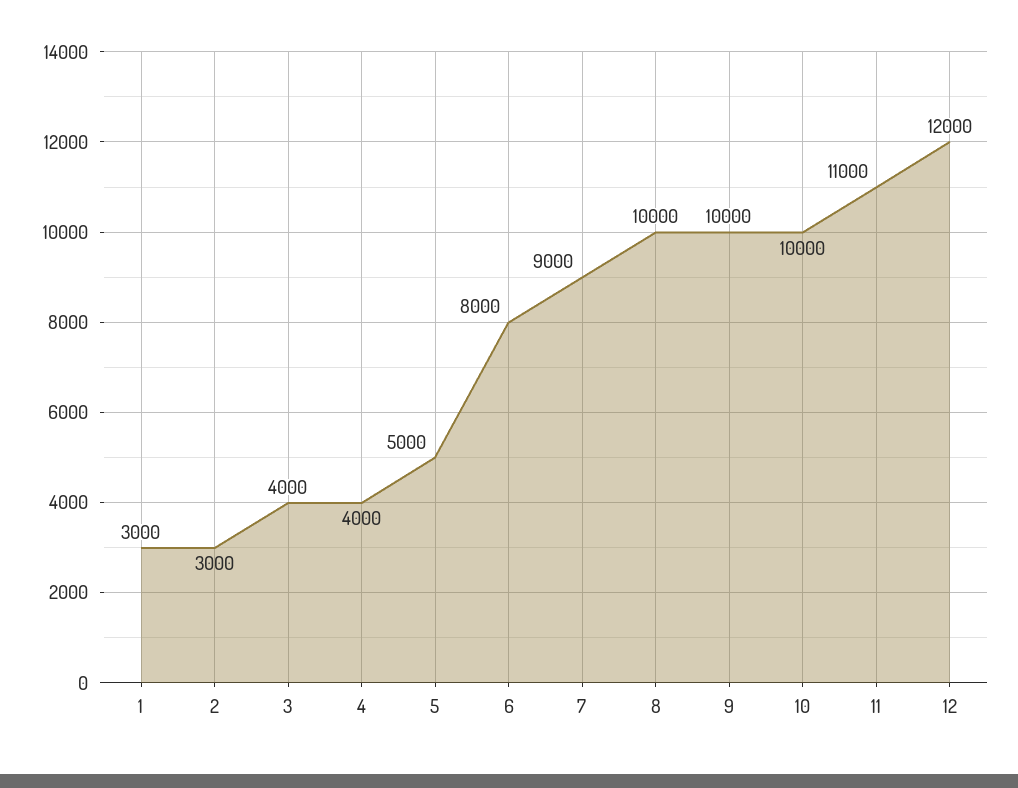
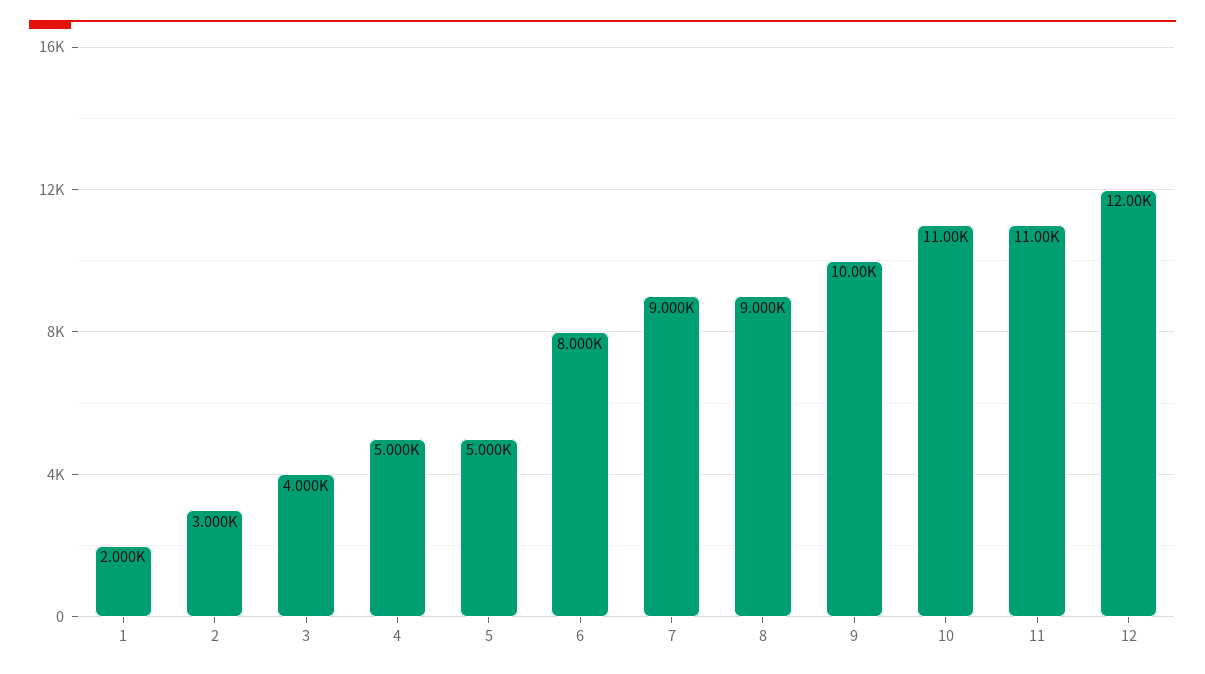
  {
-   "1": 3000,
+   "1": 2000,
    "2": 3000,
    "3": 4000,
-   "4": 4000,
+   "4": 5000,
    "5": 5000,
    "6": 8000,
    "7": 9000,
-   "8": 10000,
+   "8": 9000,
    "9": 10000,
-   "10": 10000,
+   "10": 11000,
    "11": 11000,
    "12": 12000
  }

